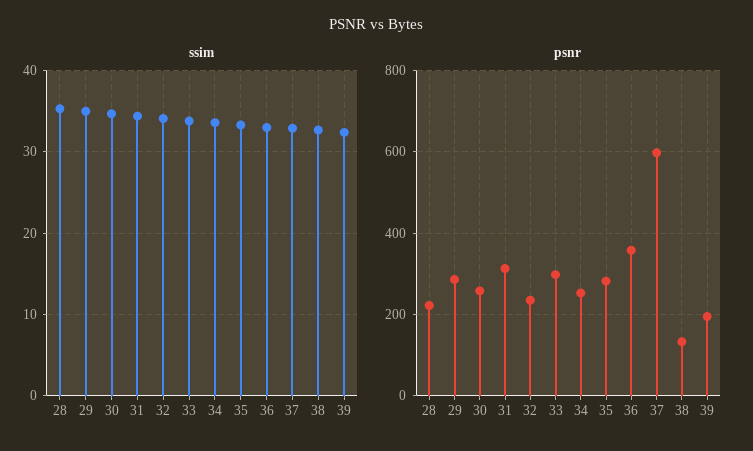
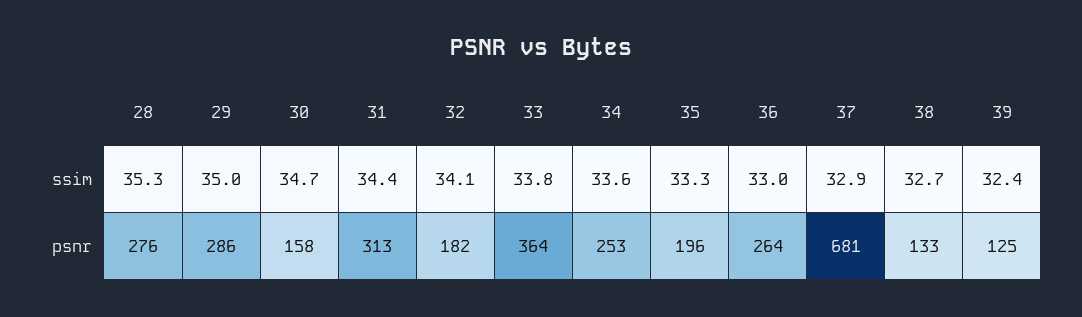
  {
    "ssim": {
      "28": 35.3,
      "29": 35,
      "30": 34.7,
      "31": 34.4,
      "32": 34.1,
      "33": 33.8,
      "34": 33.6,
      "35": 33.3,
      "36": 33,
      "37": 32.9,
      "38": 32.7,
      "39": 32.4
    },
    "psnr": {
-     "28": 220,
+     "28": 276,
      "29": 286,
-     "30": 260,
+     "30": 158,
      "31": 313,
-     "32": 240,
+     "32": 182,
-     "33": 300,
+     "33": 364,
      "34": 253,
-     "35": 280,
+     "35": 196,
-     "36": 360,
+     "36": 264,
-     "37": 600,
+     "37": 681,
      "38": 133,
-     "39": 200
+     "39": 125
    }
  }

